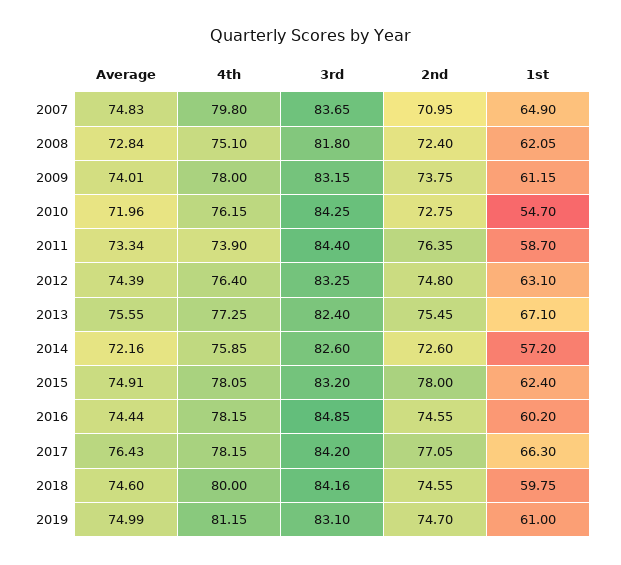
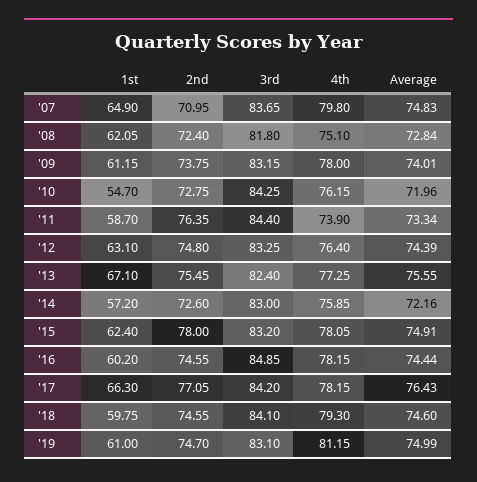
  {
    "Average": {
      "2007": 74.83,
      "2008": 72.84,
      "2009": 74.01,
      "2010": 71.96,
      "2011": 73.34,
      "2012": 74.39,
      "2013": 75.55,
      "2014": 72.16,
      "2015": 74.91,
      "2016": 74.44,
      "2017": 76.43,
      "2018": 74.6,
      "2019": 74.99
    },
    "4th": {
      "2007": 79.8,
      "2008": 75.1,
      "2009": 78,
      "2010": 76.15,
      "2011": 73.9,
      "2012": 76.4,
      "2013": 77.25,
      "2014": 75.85,
      "2015": 78.05,
      "2016": 78.15,
      "2017": 78.15,
-     "2018": 80,
+     "2018": 79.3,
      "2019": 81.15
    },
    "3rd": {
      "2007": 83.65,
      "2008": 81.8,
      "2009": 83.15,
      "2010": 84.25,
      "2011": 84.4,
      "2012": 83.25,
      "2013": 82.4,
-     "2014": 82.6,
+     "2014": 83,
      "2015": 83.2,
      "2016": 84.85,
      "2017": 84.2,
-     "2018": 84.16,
+     "2018": 84.1,
      "2019": 83.1
    },
    "2nd": {
      "2007": 70.95,
      "2008": 72.4,
      "2009": 73.75,
      "2010": 72.75,
      "2011": 76.35,
      "2012": 74.8,
      "2013": 75.45,
      "2014": 72.6,
      "2015": 78,
      "2016": 74.55,
      "2017": 77.05,
      "2018": 74.55,
      "2019": 74.7
    },
    "1st": {
      "2007": 64.9,
      "2008": 62.05,
      "2009": 61.15,
      "2010": 54.7,
      "2011": 58.7,
      "2012": 63.1,
      "2013": 67.1,
      "2014": 57.2,
      "2015": 62.4,
      "2016": 60.2,
      "2017": 66.3,
      "2018": 59.75,
      "2019": 61
    }
  }

